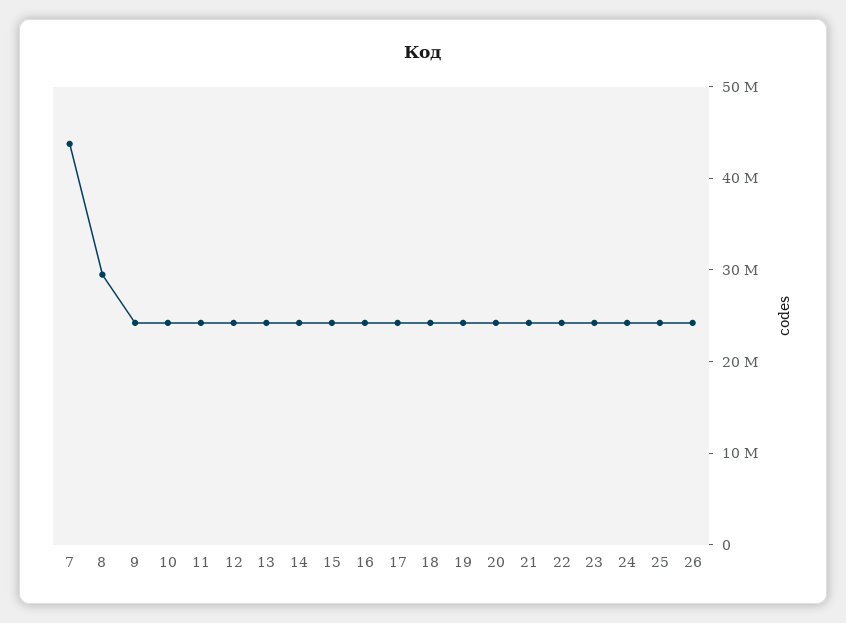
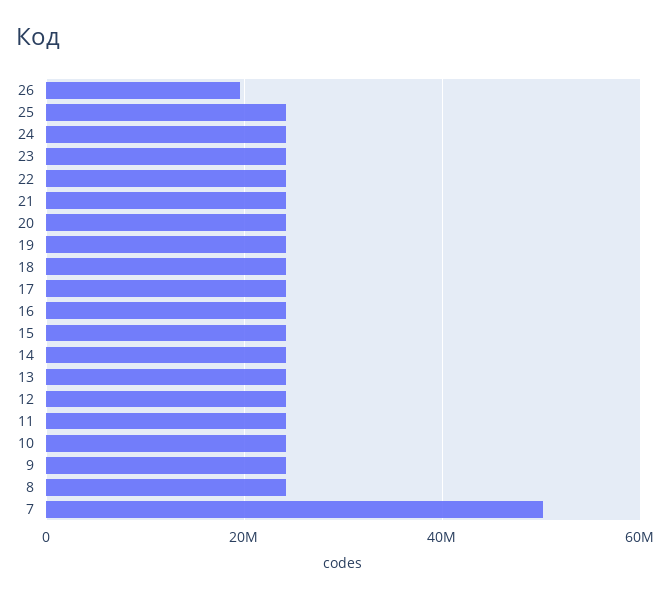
  {
-   "7": 44000000,
+   "7": 50000000,
-   "8": 30000000,
+   "8": 24000000,
    "9": 24000000,
    "10": 24000000,
    "11": 24000000,
    "12": 24000000,
    "13": 24000000,
    "14": 24000000,
    "15": 24000000,
    "16": 24000000,
    "17": 24000000,
    "18": 24000000,
    "19": 24000000,
    "20": 24000000,
    "21": 24000000,
    "22": 24000000,
    "23": 24000000,
    "24": 24000000,
    "25": 24000000,
-   "26": 24000000
+   "26": 20000000
  }

